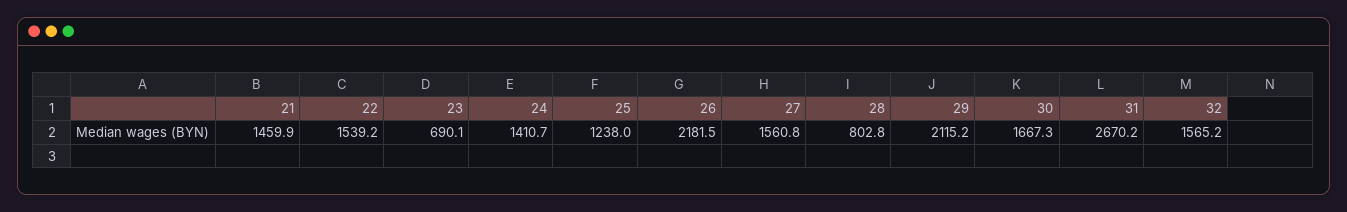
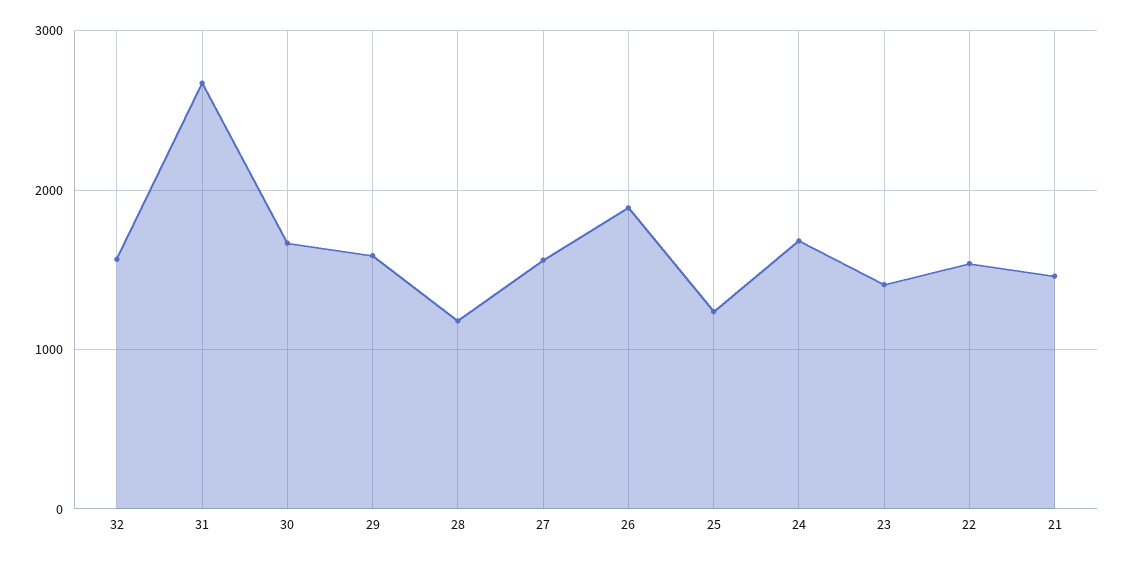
  {
    "21": 1459.9,
    "22": 1539.2,
-   "23": 690.1,
+   "23": 1400,
-   "24": 1410.7,
+   "24": 1700,
    "25": 1238,
-   "26": 2181.5,
+   "26": 1900,
    "27": 1560.8,
-   "28": 802.8,
+   "28": 1200,
-   "29": 2115.2,
+   "29": 1600,
    "30": 1667.3,
    "31": 2670.2,
    "32": 1565.2
  }

